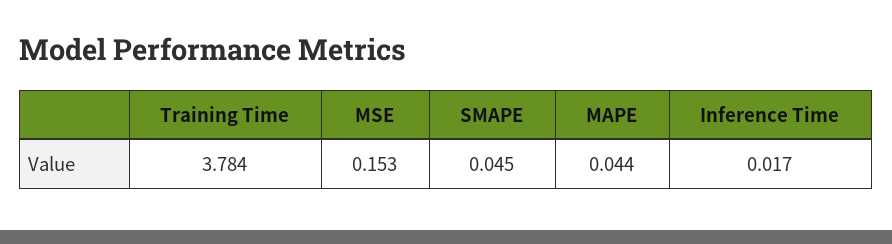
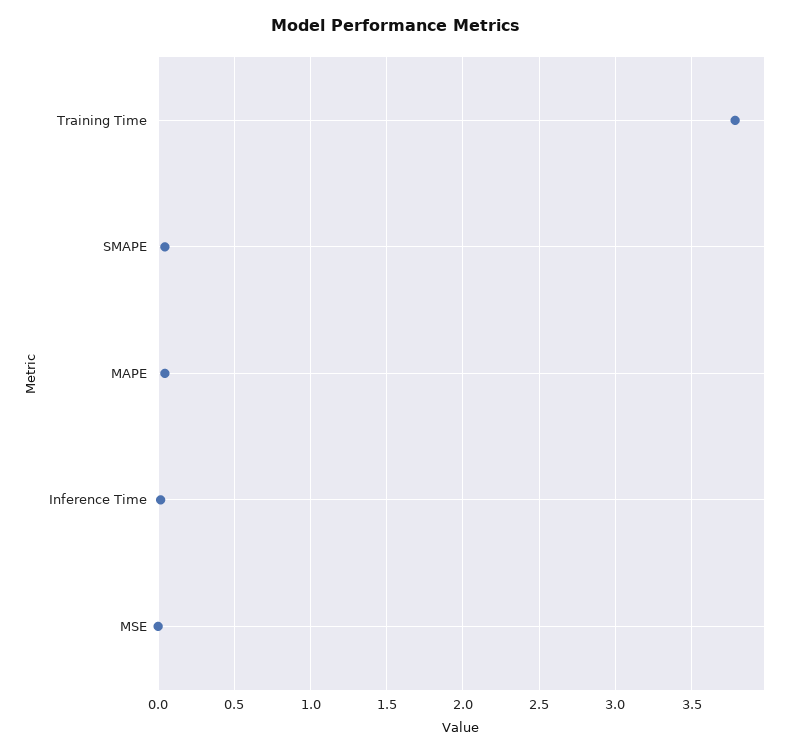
  {
    "Training Time": 3.784,
-   "MSE": 0.153,
+   "MSE": 0,
    "SMAPE": 0.045,
    "MAPE": 0.044,
    "Inference Time": 0.017
  }

